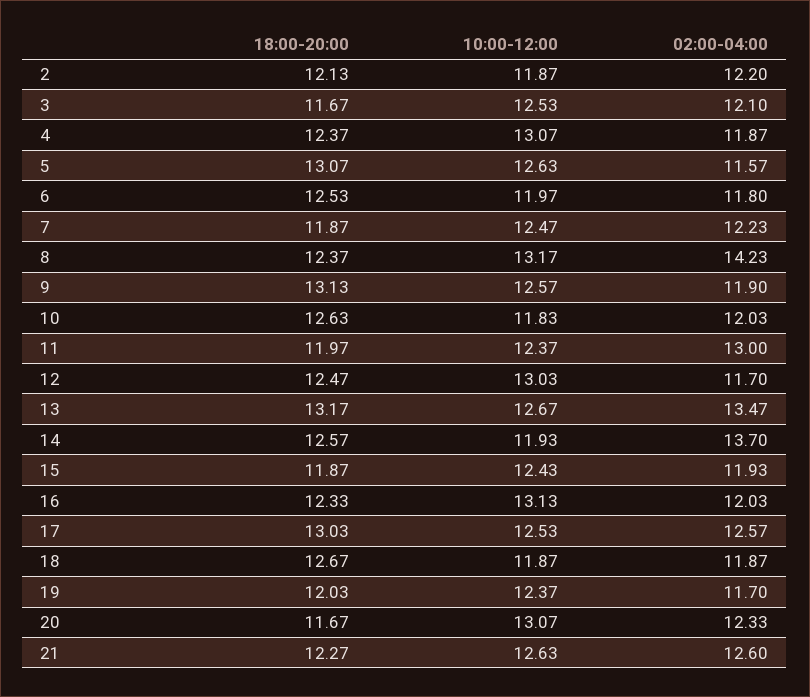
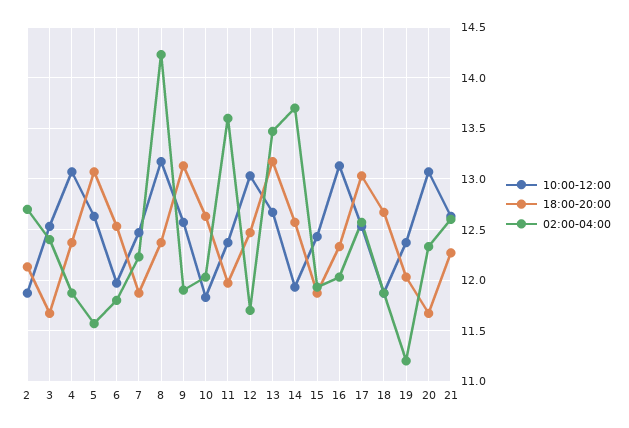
  {
    "18:00-20:00": {
      "2": 12.13,
      "3": 11.67,
      "4": 12.37,
      "5": 13.07,
      "6": 12.53,
      "7": 11.87,
      "8": 12.37,
      "9": 13.13,
      "10": 12.63,
      "11": 11.97,
      "12": 12.47,
      "13": 13.17,
      "14": 12.57,
      "15": 11.87,
      "16": 12.33,
      "17": 13.03,
      "18": 12.67,
      "19": 12.03,
      "20": 11.67,
      "21": 12.27
    },
    "10:00-12:00": {
      "2": 11.87,
      "3": 12.53,
      "4": 13.07,
      "5": 12.63,
      "6": 11.97,
      "7": 12.47,
      "8": 13.17,
      "9": 12.57,
      "10": 11.83,
      "11": 12.37,
      "12": 13.03,
      "13": 12.67,
      "14": 11.93,
      "15": 12.43,
      "16": 13.13,
      "17": 12.53,
      "18": 11.87,
      "19": 12.37,
      "20": 13.07,
      "21": 12.63
    },
    "02:00-04:00": {
-     "2": 12.2,
+     "2": 12.7,
-     "3": 12.1,
+     "3": 12.4,
      "4": 11.87,
      "5": 11.57,
      "6": 11.8,
      "7": 12.23,
      "8": 14.23,
      "9": 11.9,
      "10": 12.03,
-     "11": 13,
+     "11": 13.6,
      "12": 11.7,
      "13": 13.47,
      "14": 13.7,
      "15": 11.93,
      "16": 12.03,
      "17": 12.57,
      "18": 11.87,
-     "19": 11.7,
+     "19": 11.2,
      "20": 12.33,
      "21": 12.6
    }
  }

